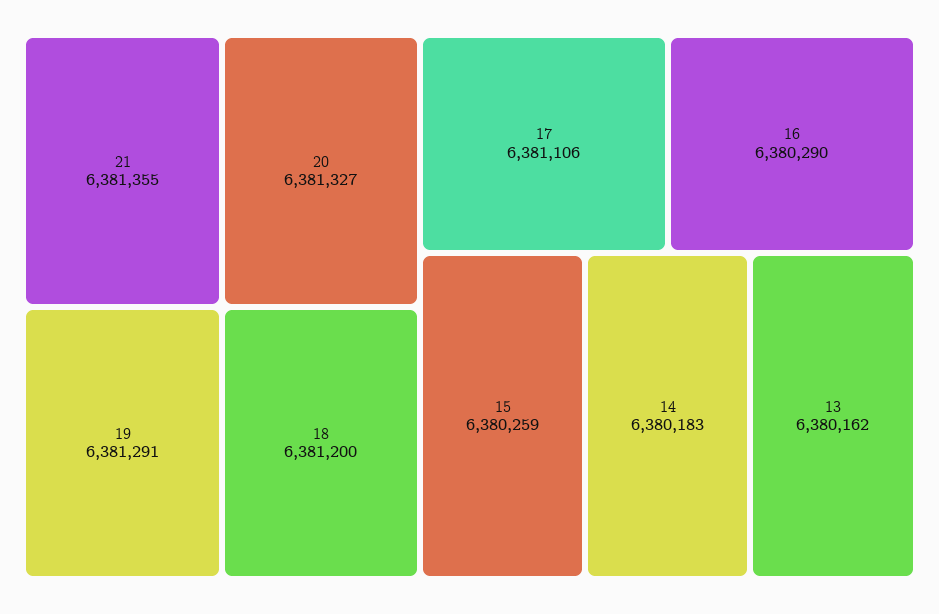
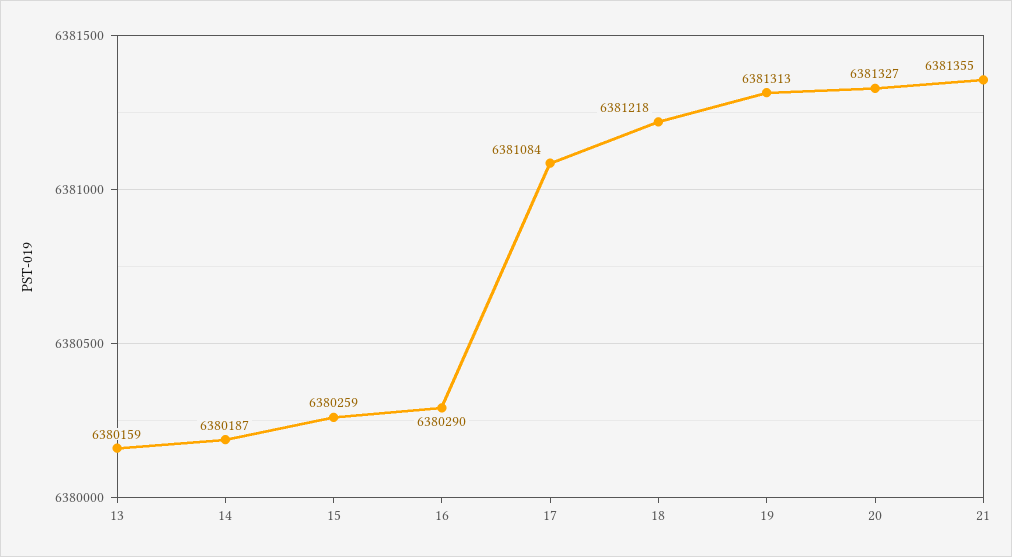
  {
    "21": 6381355,
    "20": 6381327,
-   "19": 6381291,
+   "19": 6381313,
-   "18": 6381200,
+   "18": 6381218,
-   "17": 6381106,
+   "17": 6381084,
    "16": 6380290,
    "15": 6380259,
-   "14": 6380183,
+   "14": 6380187,
-   "13": 6380162
+   "13": 6380159
  }

